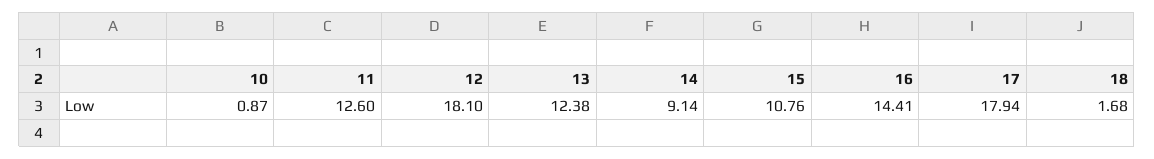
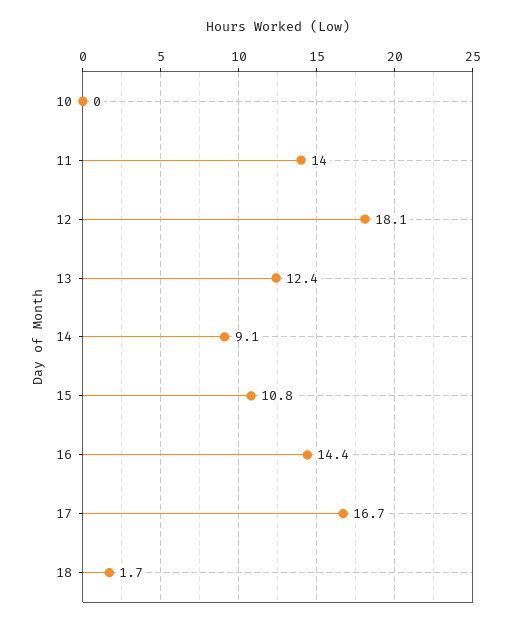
  {
-   "10": 0.87,
+   "10": 0,
-   "11": 12.6,
+   "11": 14,
    "12": 18.1,
    "13": 12.38,
    "14": 9.14,
    "15": 10.76,
    "16": 14.41,
-   "17": 17.94,
+   "17": 16.7,
    "18": 1.68
  }

